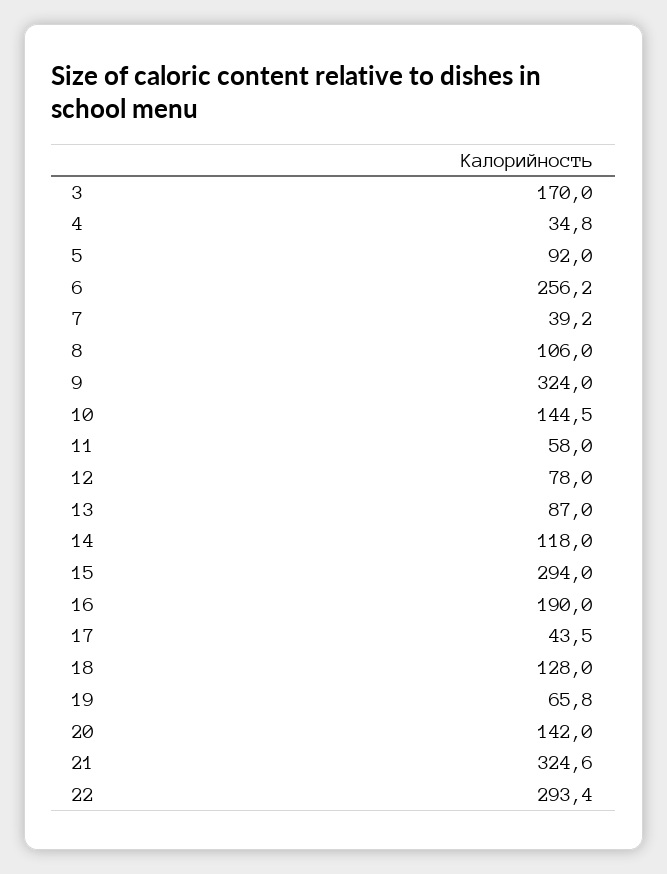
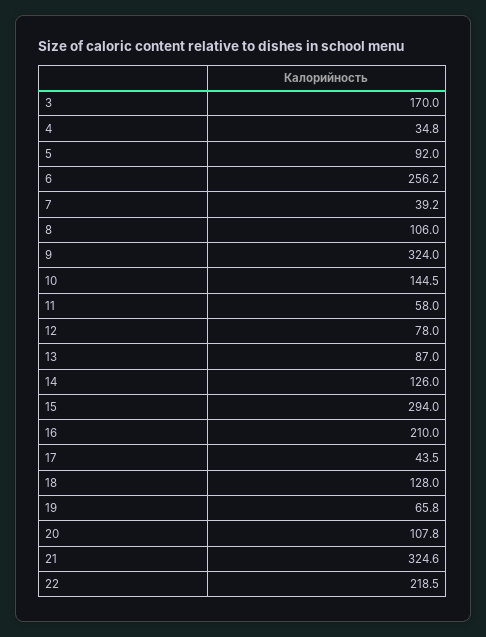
  {
    "3": 170,
    "4": 34.8,
    "5": 92,
    "6": 256.2,
    "7": 39.2,
    "8": 106,
    "9": 324,
    "10": 144.5,
    "11": 58,
    "12": 78,
    "13": 87,
-   "14": 118,
+   "14": 126,
    "15": 294,
-   "16": 190,
+   "16": 210,
    "17": 43.5,
    "18": 128,
    "19": 65.8,
-   "20": 142,
+   "20": 107.8,
    "21": 324.6,
-   "22": 293.4
+   "22": 218.5
  }

